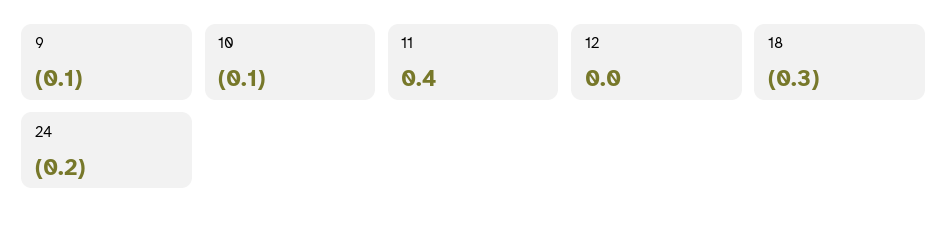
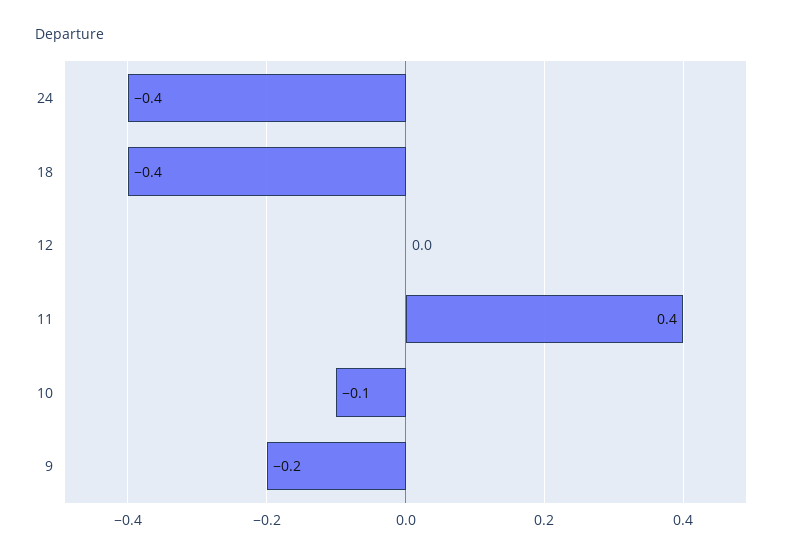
  {
-   "9": -0.1,
+   "9": -0.2,
    "10": -0.1,
    "11": 0.4,
    "12": 0,
-   "18": -0.3,
+   "18": -0.4,
-   "24": -0.2
+   "24": -0.4
  }

